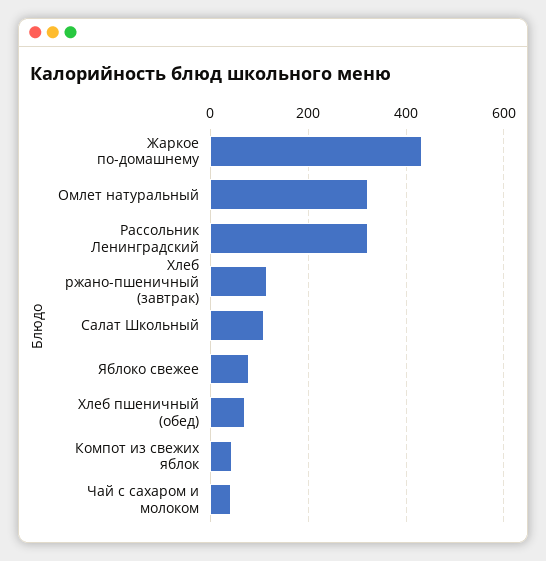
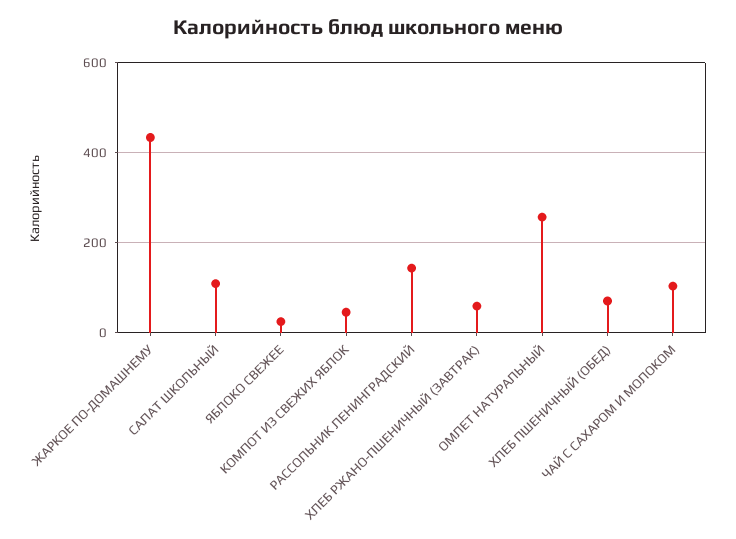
  {
    "Жаркое по-домашнему": 440,
-   "Омлет натуральный": 320,
+   "Омлет натуральный": 260,
-   "Рассольник Ленинградский": 320,
+   "Рассольник Ленинградский": 140,
-   "Хлеб ржано-пшеничный (завтрак)": 120,
+   "Хлеб ржано-пшеничный (завтрак)": 60,
    "Салат Школьный": 100,
-   "Яблоко свежее": 80,
+   "Яблоко свежее": 20,
    "Хлеб пшеничный (обед)": 80,
    "Компот из свежих яблок": 40,
-   "Чай с сахаром и молоком": 40
+   "Чай с сахаром и молоком": 100
  }

